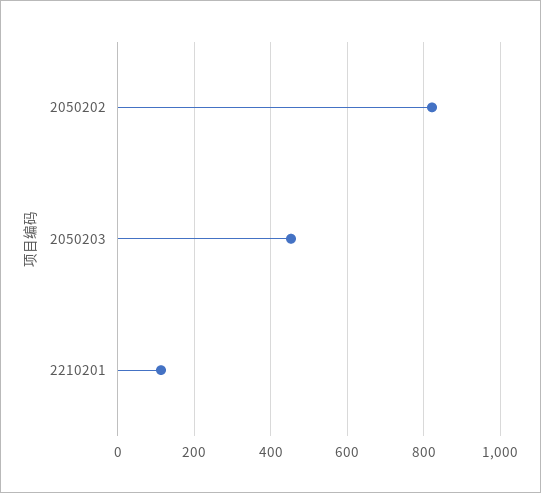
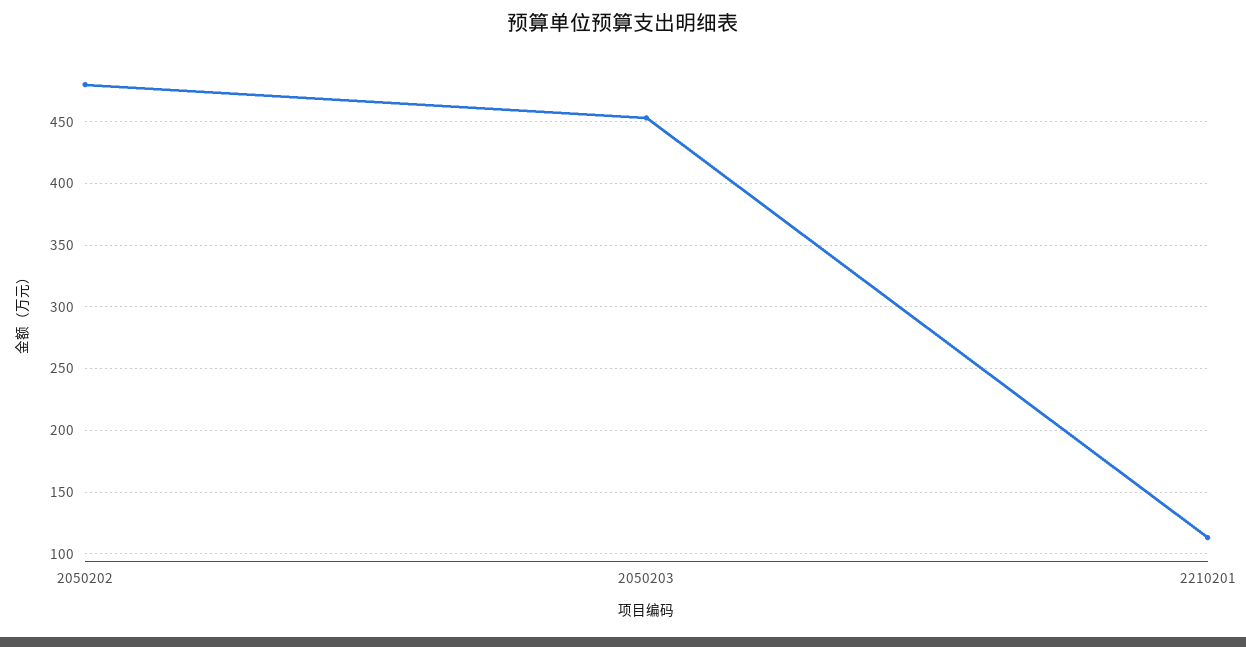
  {
-   "2050202": 820,
+   "2050202": 480,
    "2050203": 455,
    "2210201": 115
  }

